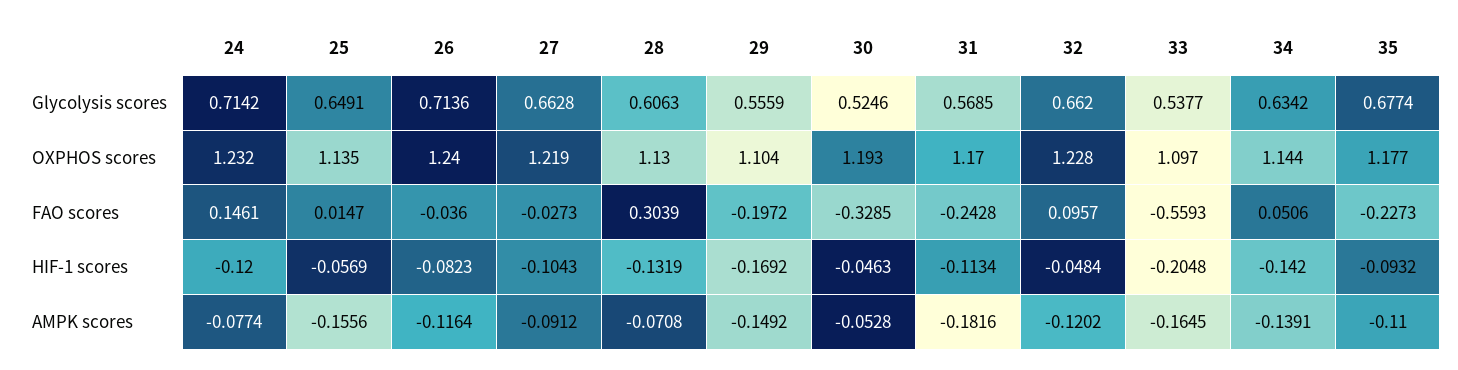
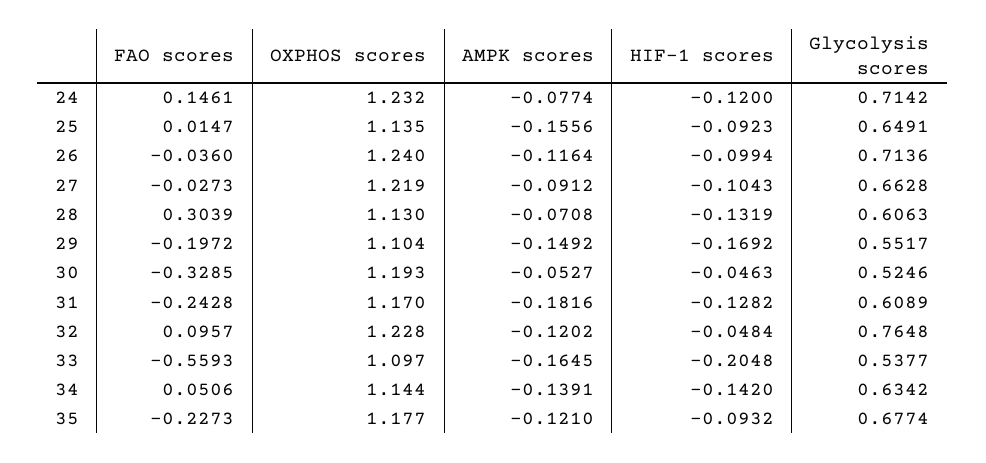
  {
    "24": {
      "Glycolysis scores": 0.7142,
      "OXPHOS scores": 1.232,
      "FAO scores": 0.1461,
      "HIF-1 scores": -0.12,
      "AMPK scores": -0.0774
    },
    "25": {
      "Glycolysis scores": 0.6491,
      "OXPHOS scores": 1.135,
      "FAO scores": 0.0147,
-     "HIF-1 scores": -0.0569,
+     "HIF-1 scores": -0.0923,
      "AMPK scores": -0.1556
    },
    "26": {
      "Glycolysis scores": 0.7136,
      "OXPHOS scores": 1.24,
      "FAO scores": -0.036,
-     "HIF-1 scores": -0.0823,
+     "HIF-1 scores": -0.0994,
      "AMPK scores": -0.1164
    },
    "27": {
      "Glycolysis scores": 0.6628,
      "OXPHOS scores": 1.219,
      "FAO scores": -0.0273,
      "HIF-1 scores": -0.1043,
      "AMPK scores": -0.0912
    },
    "28": {
      "Glycolysis scores": 0.6063,
      "OXPHOS scores": 1.13,
      "FAO scores": 0.3039,
      "HIF-1 scores": -0.1319,
      "AMPK scores": -0.0708
    },
    "29": {
-     "Glycolysis scores": 0.5559,
+     "Glycolysis scores": 0.5517,
      "OXPHOS scores": 1.104,
      "FAO scores": -0.1972,
      "HIF-1 scores": -0.1692,
      "AMPK scores": -0.1492
    },
    "30": {
      "Glycolysis scores": 0.5246,
      "OXPHOS scores": 1.193,
      "FAO scores": -0.3285,
      "HIF-1 scores": -0.0463,
-     "AMPK scores": -0.0528
+     "AMPK scores": -0.0527
    },
    "31": {
-     "Glycolysis scores": 0.5685,
+     "Glycolysis scores": 0.6089,
      "OXPHOS scores": 1.17,
      "FAO scores": -0.2428,
-     "HIF-1 scores": -0.1134,
+     "HIF-1 scores": -0.1282,
      "AMPK scores": -0.1816
    },
    "32": {
-     "Glycolysis scores": 0.662,
+     "Glycolysis scores": 0.7648,
      "OXPHOS scores": 1.228,
      "FAO scores": 0.0957,
      "HIF-1 scores": -0.0484,
      "AMPK scores": -0.1202
    },
    "33": {
      "Glycolysis scores": 0.5377,
      "OXPHOS scores": 1.097,
      "FAO scores": -0.5593,
      "HIF-1 scores": -0.2048,
      "AMPK scores": -0.1645
    },
    "34": {
      "Glycolysis scores": 0.6342,
      "OXPHOS scores": 1.144,
      "FAO scores": 0.0506,
      "HIF-1 scores": -0.142,
      "AMPK scores": -0.1391
    },
    "35": {
      "Glycolysis scores": 0.6774,
      "OXPHOS scores": 1.177,
      "FAO scores": -0.2273,
      "HIF-1 scores": -0.0932,
-     "AMPK scores": -0.11
+     "AMPK scores": -0.121
    }
  }

